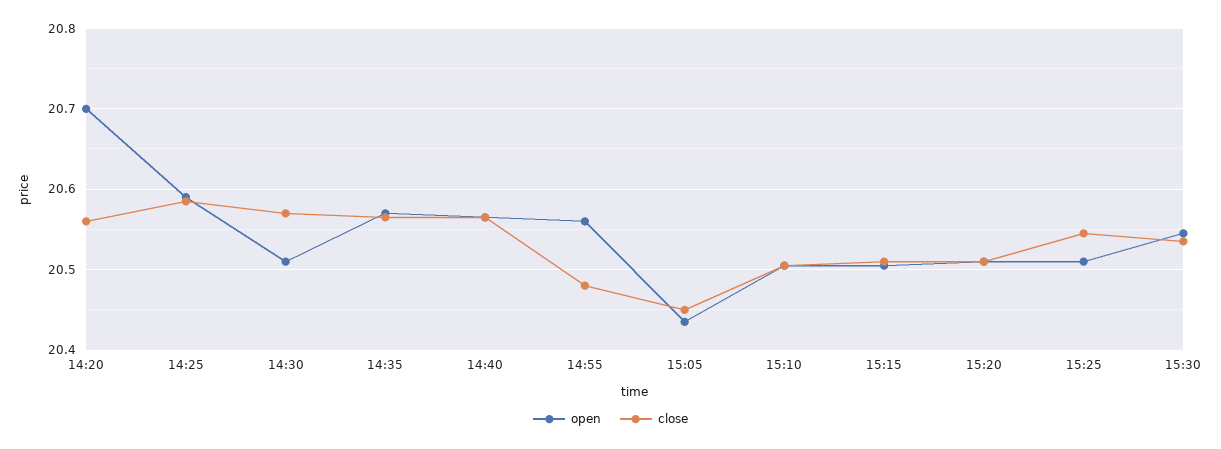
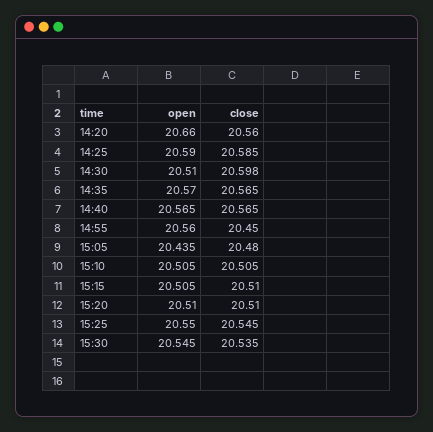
  {
    "open": {
-     "14:20": 20.7,
+     "14:20": 20.66,
      "14:25": 20.59,
      "14:30": 20.51,
      "14:35": 20.57,
      "14:40": 20.565,
      "14:55": 20.56,
      "15:05": 20.435,
      "15:10": 20.505,
      "15:15": 20.505,
      "15:20": 20.51,
-     "15:25": 20.51,
+     "15:25": 20.55,
      "15:30": 20.545
    },
    "close": {
      "14:20": 20.56,
      "14:25": 20.585,
-     "14:30": 20.57,
+     "14:30": 20.598,
      "14:35": 20.565,
      "14:40": 20.565,
-     "14:55": 20.48,
+     "14:55": 20.45,
-     "15:05": 20.45,
+     "15:05": 20.48,
      "15:10": 20.505,
      "15:15": 20.51,
      "15:20": 20.51,
      "15:25": 20.545,
      "15:30": 20.535
    }
  }

